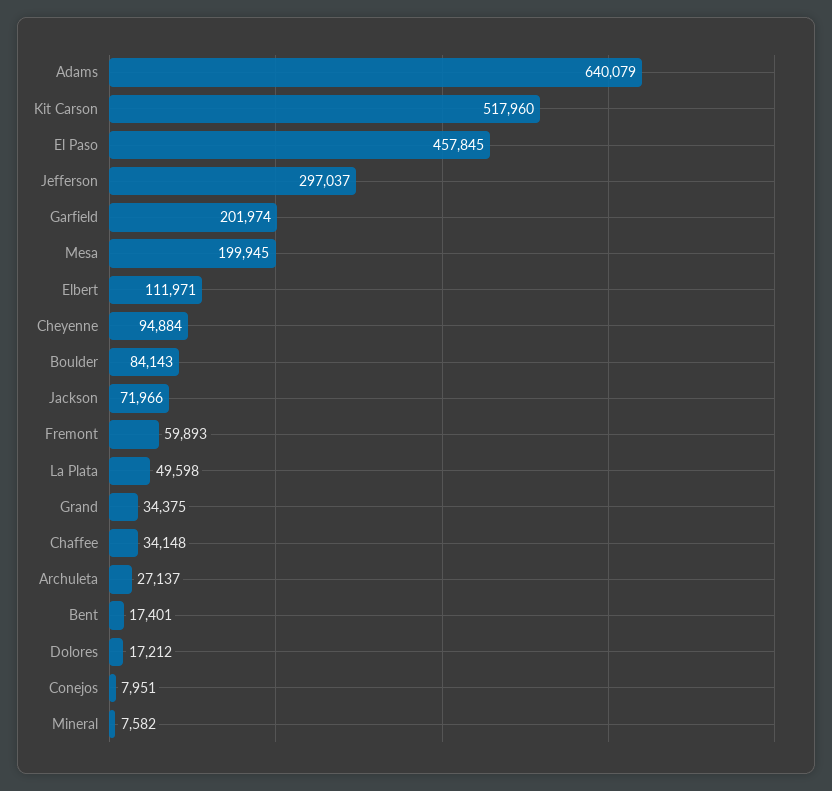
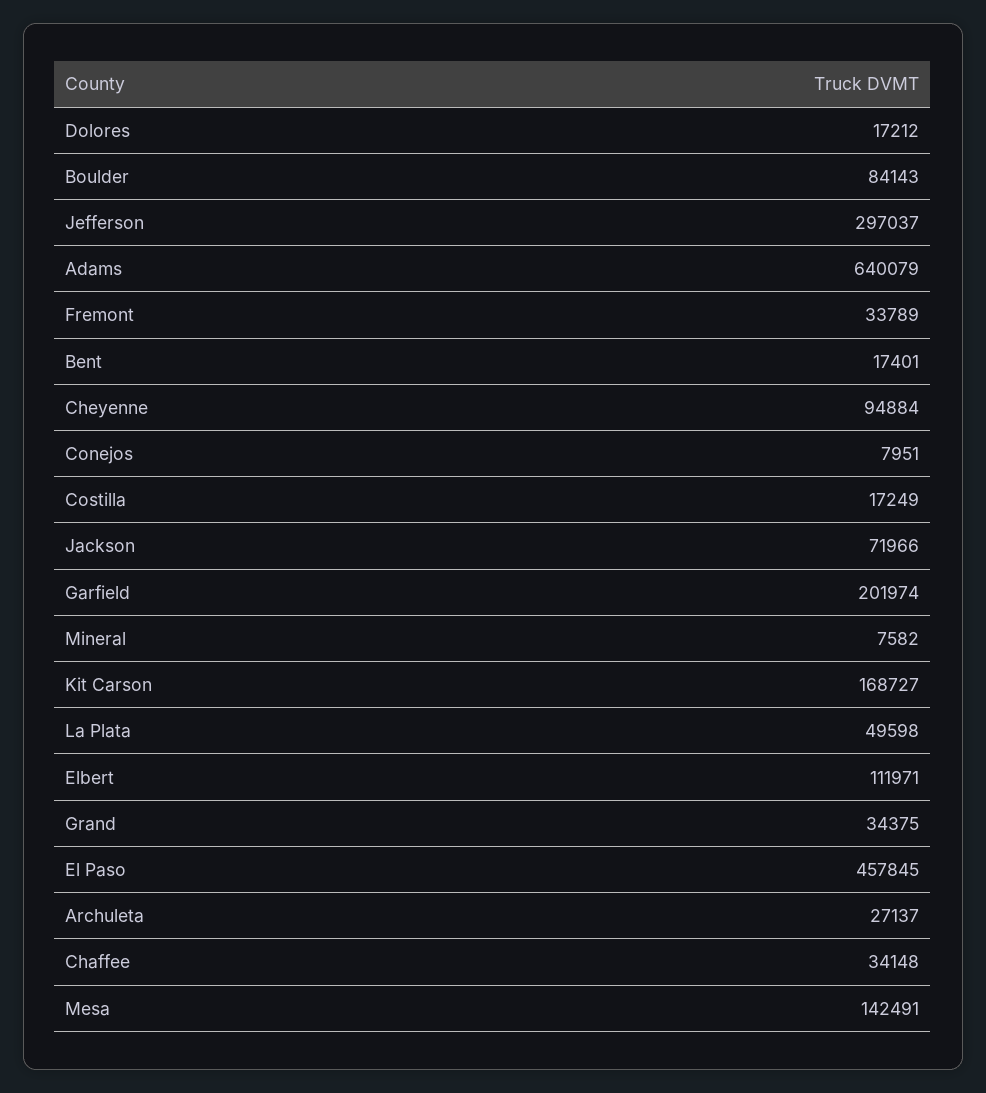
  {
    "Adams": 640079,
-   "Kit Carson": 517960,
+   "Kit Carson": 168727,
    "El Paso": 457845,
    "Jefferson": 297037,
    "Garfield": 201974,
-   "Mesa": 199945,
+   "Mesa": 142491,
    "Elbert": 111971,
    "Cheyenne": 94884,
    "Boulder": 84143,
    "Jackson": 71966,
-   "Fremont": 59893,
+   "Fremont": 33789,
    "La Plata": 49598,
    "Grand": 34375,
    "Chaffee": 34148,
    "Archuleta": 27137,
    "Bent": 17401,
    "Dolores": 17212,
    "Conejos": 7951,
-   "Mineral": 7582
+   "Mineral": 7582,
+   "Costilla": 17249
  }

